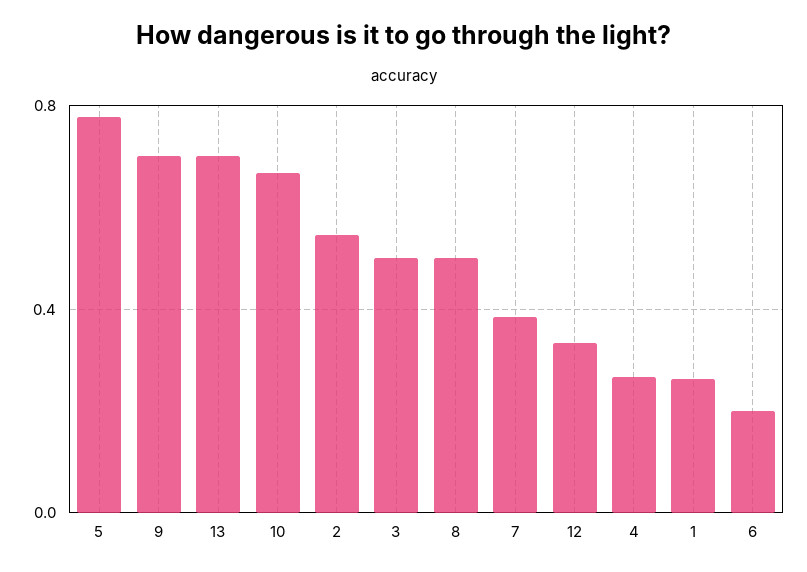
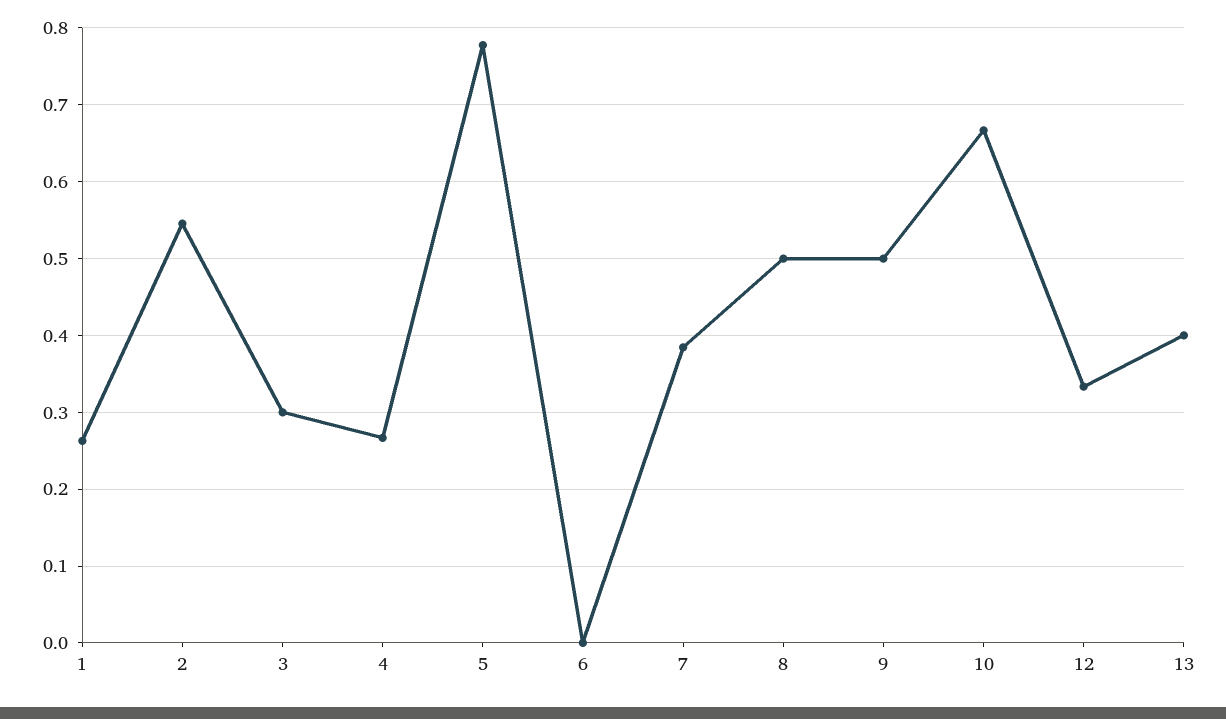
  {
    "5": 0.78,
-   "9": 0.7,
+   "9": 0.5,
-   "13": 0.7,
+   "13": 0.4,
    "10": 0.67,
    "2": 0.55,
-   "3": 0.5,
+   "3": 0.3,
    "8": 0.5,
    "7": 0.38,
    "12": 0.33,
    "4": 0.27,
    "1": 0.26,
-   "6": 0.2
+   "6": 0
  }

